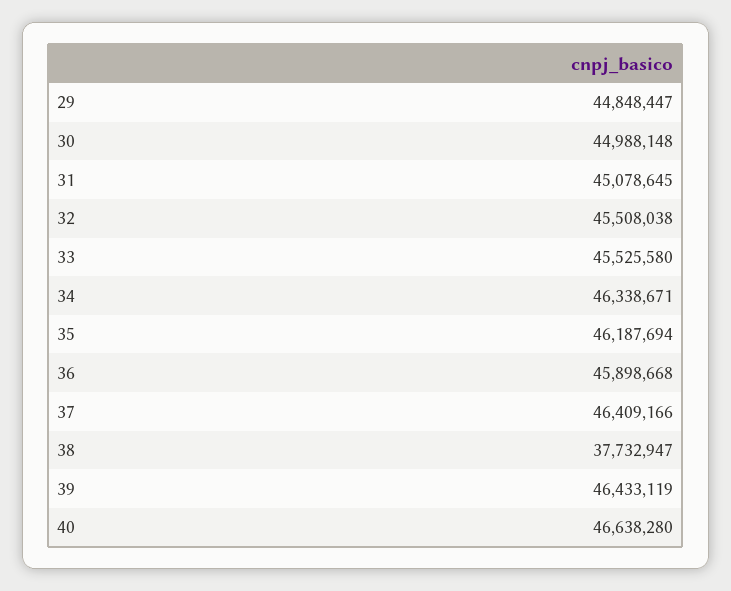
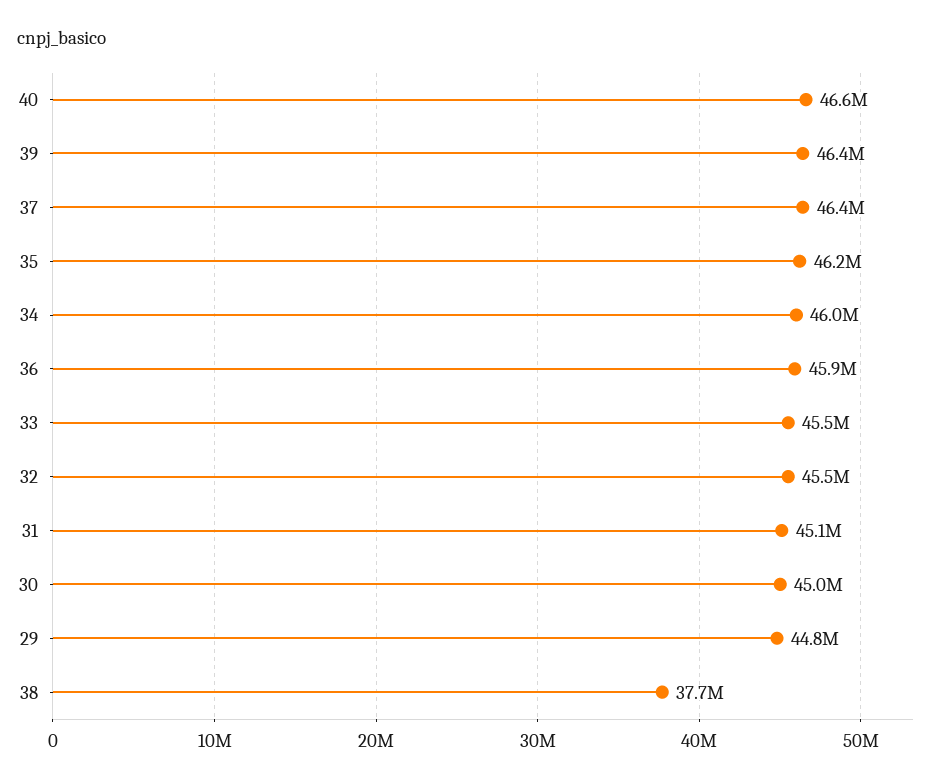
  {
    "29": 44848447,
    "30": 44988148,
    "31": 45078645,
    "32": 45508038,
    "33": 45525580,
-   "34": 46338671,
+   "34": 46000000,
    "35": 46187694,
    "36": 45898668,
    "37": 46409166,
    "38": 37732947,
    "39": 46433119,
    "40": 46638280
  }

